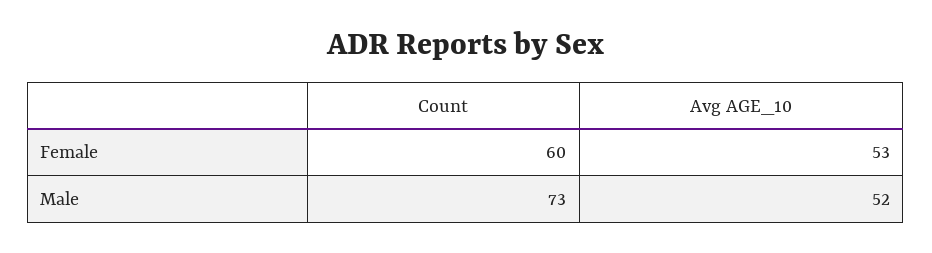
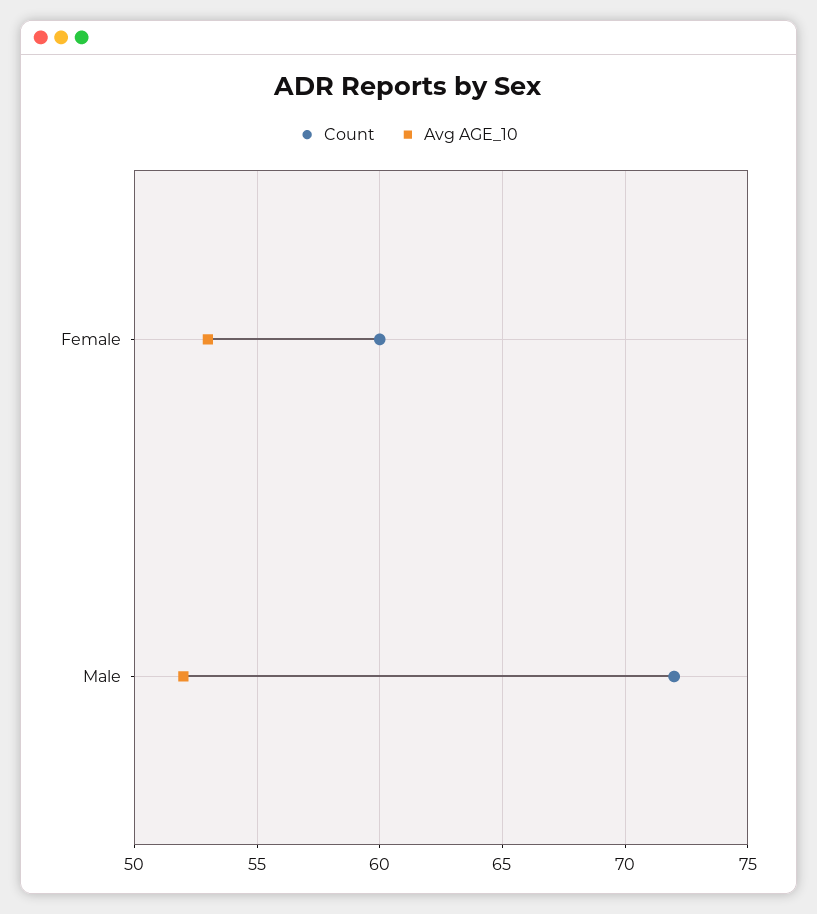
  {
    "Count": {
      "Female": 60,
-     "Male": 73
+     "Male": 72
    },
    "Avg AGE_10": {
      "Female": 53,
      "Male": 52
    }
  }

